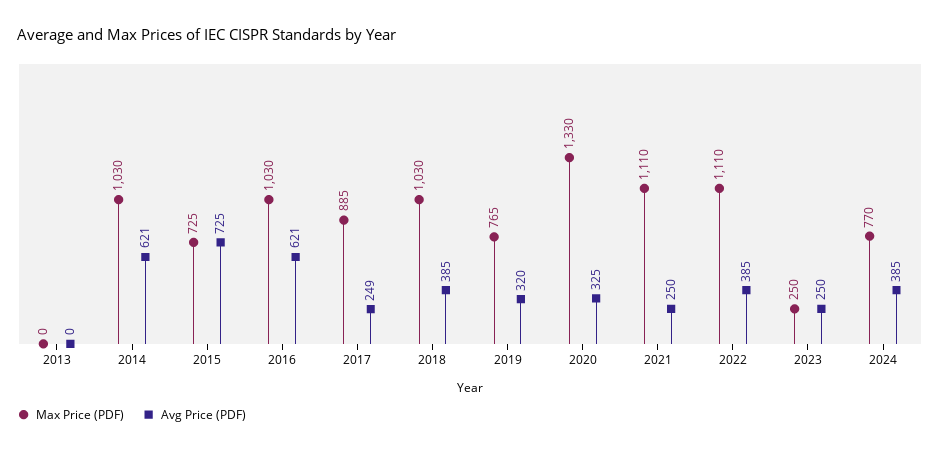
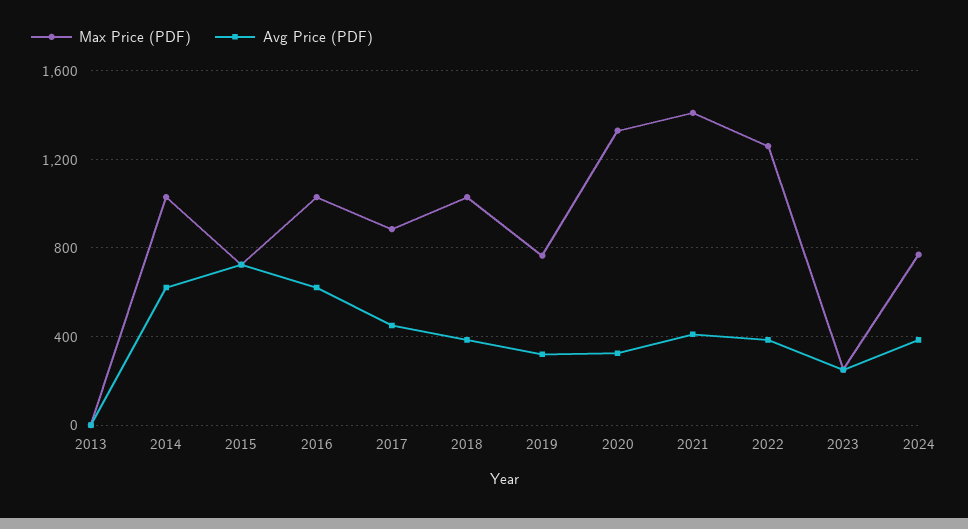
  {
    "Max Price (PDF)": {
      "2013": 0,
      "2014": 1030,
      "2015": 725,
      "2016": 1030,
      "2017": 885,
      "2018": 1030,
      "2019": 765,
      "2020": 1330,
-     "2021": 1110,
+     "2021": 1400,
-     "2022": 1110,
+     "2022": 1250,
      "2023": 250,
      "2024": 770
    },
    "Avg Price (PDF)": {
      "2013": 0,
      "2014": 621,
      "2015": 725,
      "2016": 621,
-     "2017": 249,
+     "2017": 450,
      "2018": 385,
      "2019": 320,
      "2020": 325,
-     "2021": 250,
+     "2021": 400,
      "2022": 385,
      "2023": 250,
      "2024": 385
    }
  }

